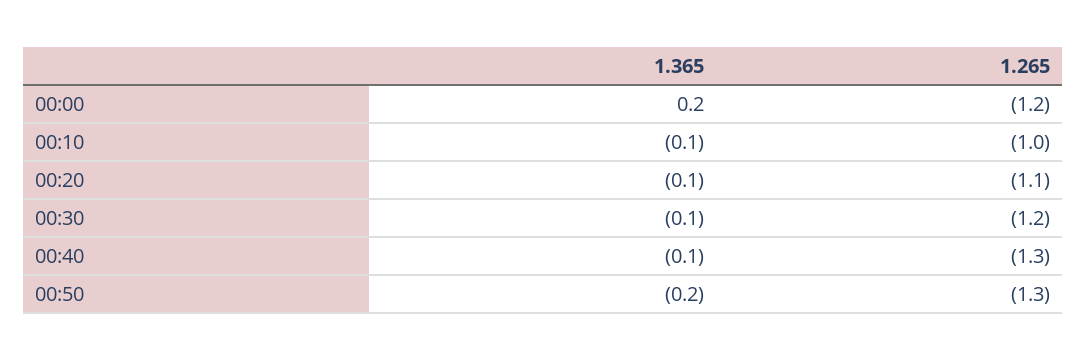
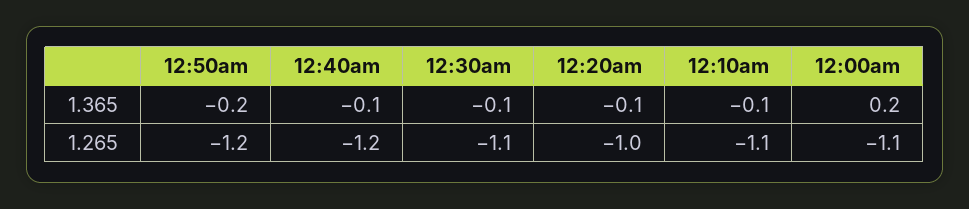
  {
    "1.365": {
      "00:00": 0.2,
      "00:10": -0.1,
      "00:20": -0.1,
      "00:30": -0.1,
      "00:40": -0.1,
      "00:50": -0.2
    },
    "1.265": {
-     "00:00": -1.2,
+     "00:00": -1.1,
-     "00:10": -1,
+     "00:10": -1.1,
-     "00:20": -1.1,
+     "00:20": -1,
-     "00:30": -1.2,
+     "00:30": -1.1,
-     "00:40": -1.3,
+     "00:40": -1.2,
-     "00:50": -1.3
+     "00:50": -1.2
    }
  }

